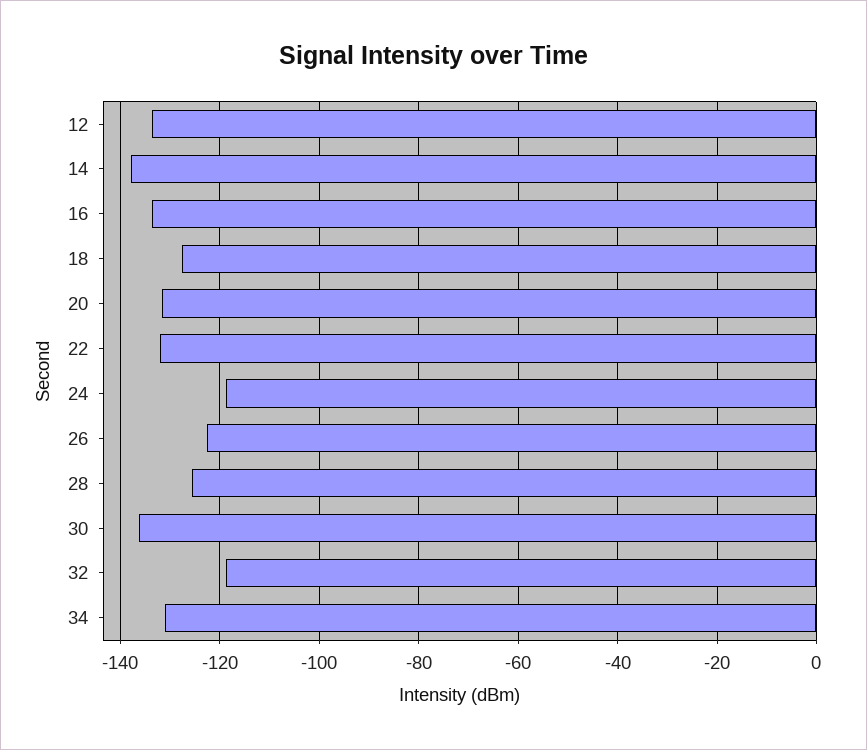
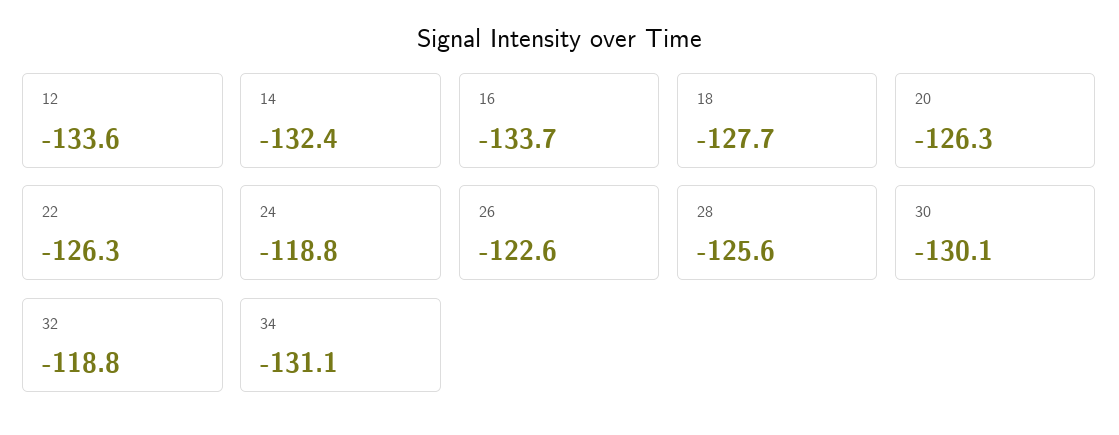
  {
    "12": -133.6,
-   "14": -138,
+   "14": -132.4,
    "16": -133.7,
    "18": -127.7,
-   "20": -132,
+   "20": -126.3,
-   "22": -132,
+   "22": -126.3,
    "24": -118.8,
    "26": -122.6,
    "28": -125.6,
-   "30": -136,
+   "30": -130.1,
    "32": -118.8,
    "34": -131.1
  }

